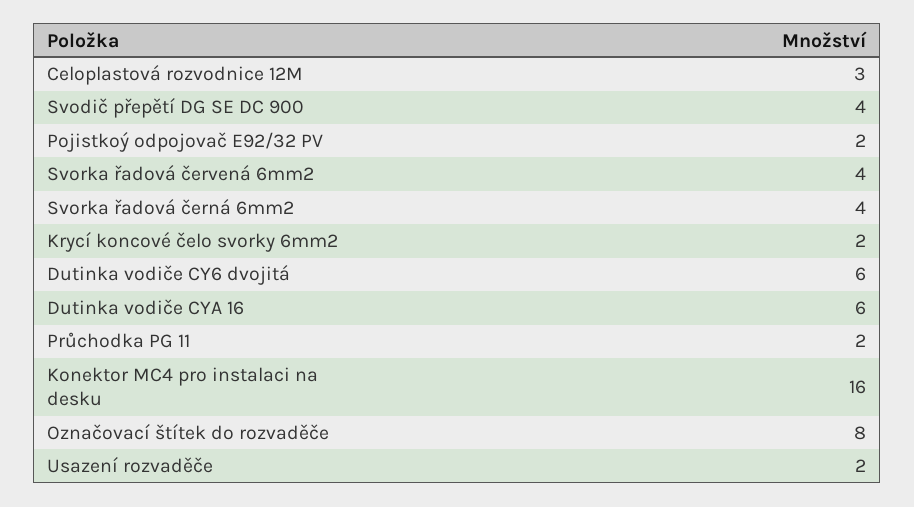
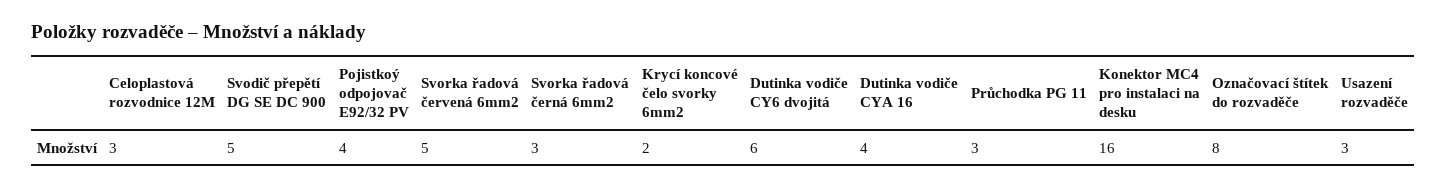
  {
    "Celoplastová rozvodnice 12M": 3,
-   "Svodič přepětí DG SE DC 900": 4,
+   "Svodič přepětí DG SE DC 900": 5,
-   "Pojistkoý odpojovač E92/32 PV": 2,
+   "Pojistkoý odpojovač E92/32 PV": 4,
-   "Svorka řadová červená 6mm2": 4,
+   "Svorka řadová červená 6mm2": 5,
-   "Svorka řadová černá 6mm2": 4,
+   "Svorka řadová černá 6mm2": 3,
    "Krycí koncové čelo svorky 6mm2": 2,
    "Dutinka vodiče CY6 dvojitá": 6,
-   "Dutinka vodiče CYA 16": 6,
+   "Dutinka vodiče CYA 16": 4,
-   "Průchodka PG 11": 2,
+   "Průchodka PG 11": 3,
    "Konektor MC4 pro instalaci na desku": 16,
    "Označovací štítek do rozvaděče": 8,
-   "Usazení rozvaděče": 2
+   "Usazení rozvaděče": 3
  }

